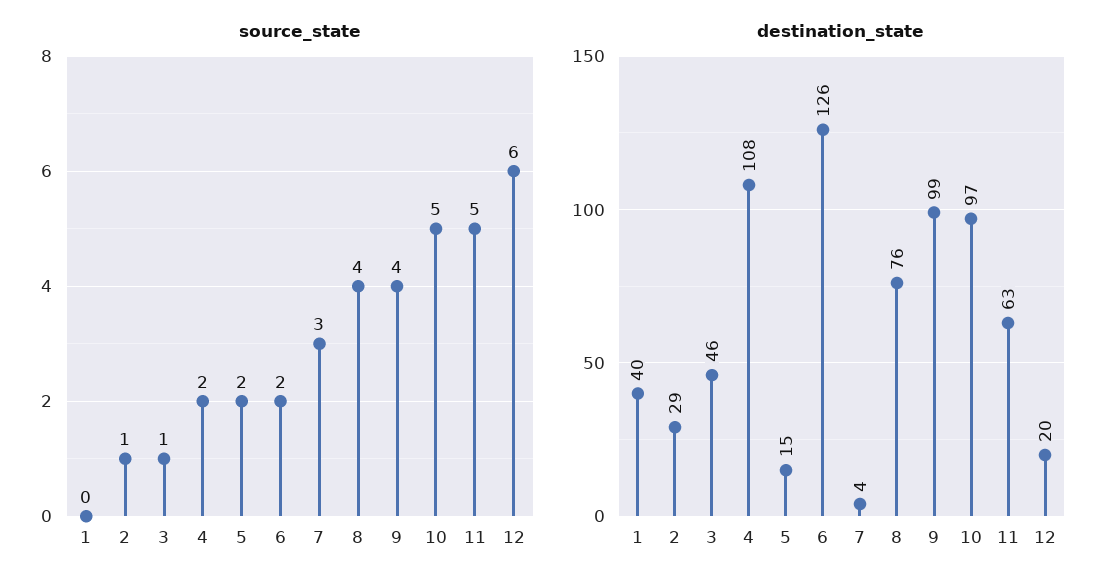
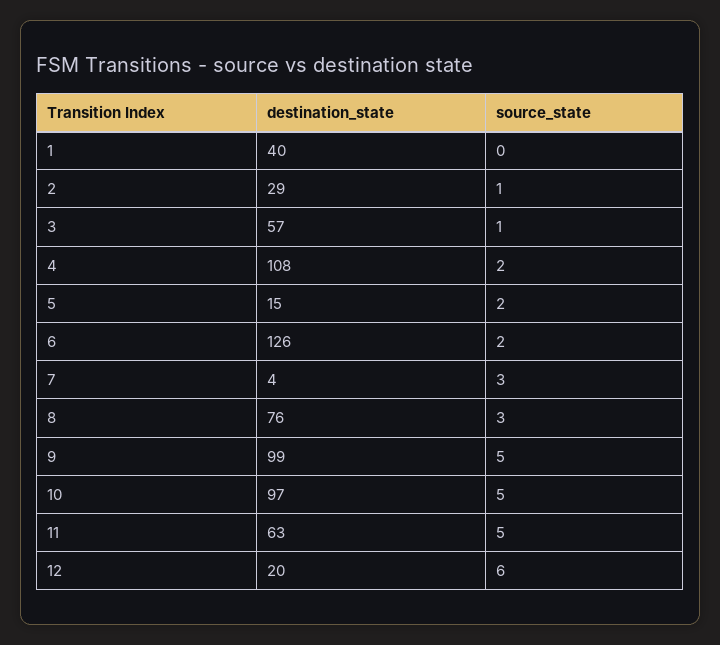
  {
    "source_state": {
      "1": 0,
      "2": 1,
      "3": 1,
      "4": 2,
      "5": 2,
      "6": 2,
      "7": 3,
-     "8": 4,
+     "8": 3,
-     "9": 4,
+     "9": 5,
      "10": 5,
      "11": 5,
      "12": 6
    },
    "destination_state": {
      "1": 40,
      "2": 29,
-     "3": 46,
+     "3": 57,
      "4": 108,
      "5": 15,
      "6": 126,
      "7": 4,
      "8": 76,
      "9": 99,
      "10": 97,
      "11": 63,
      "12": 20
    }
  }

